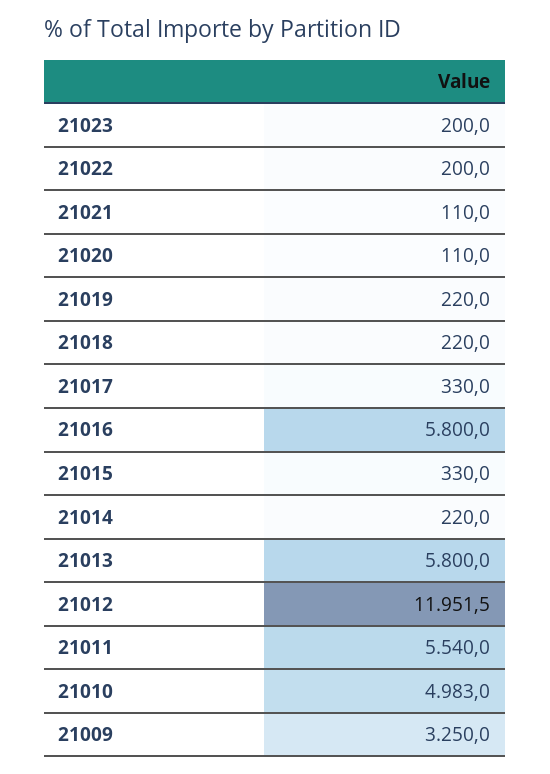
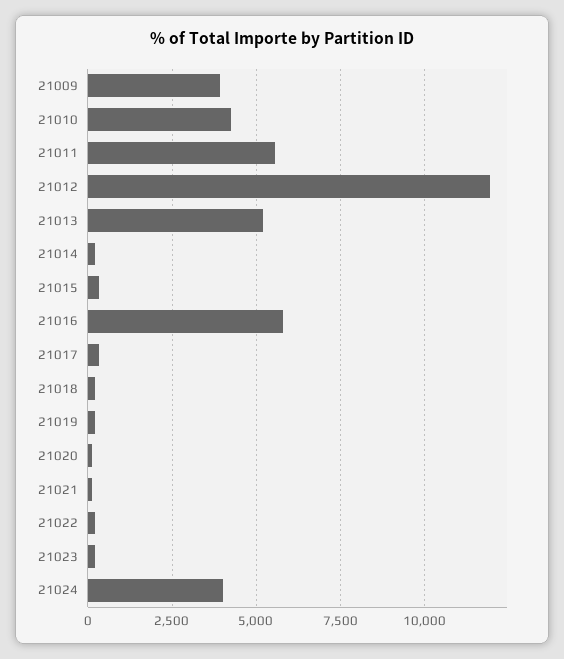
  {
    "21023": 200,
    "21022": 200,
    "21021": 110,
    "21020": 110,
    "21019": 220,
    "21018": 220,
    "21017": 330,
    "21016": 5800,
    "21015": 330,
    "21014": 220,
-   "21013": 5800,
+   "21013": 5250,
    "21012": 11951.5,
    "21011": 5540,
-   "21010": 4983,
+   "21010": 4250,
-   "21009": 3250
+   "21009": 4000,
+   "21024": 4000
  }

